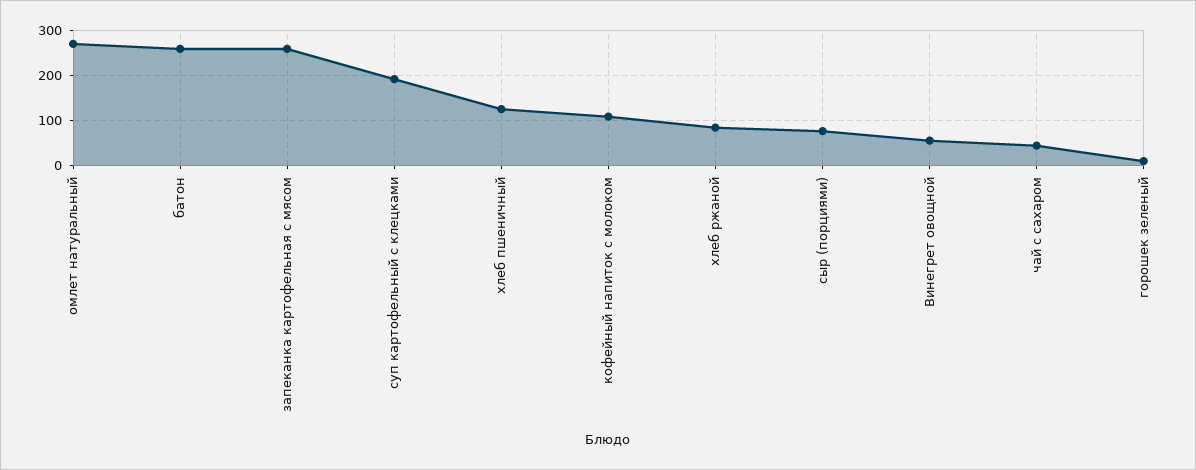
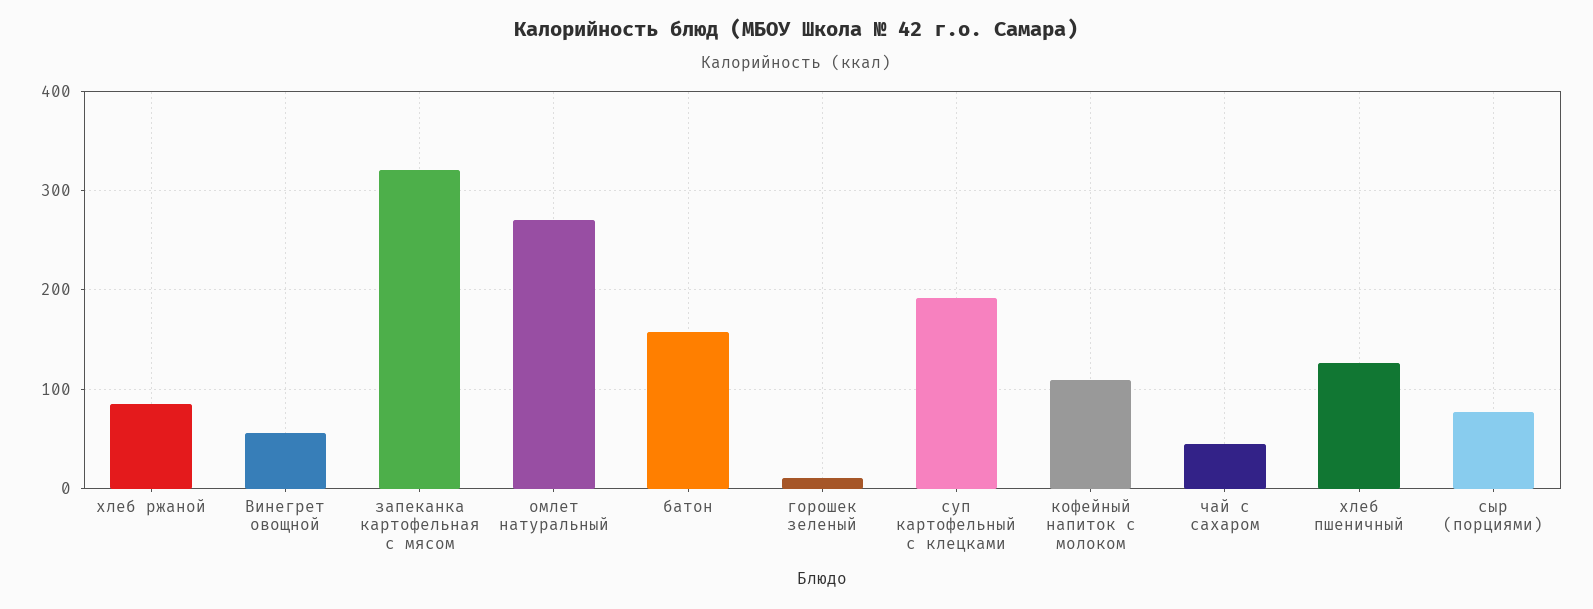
  {
    "омлет натуральный": 270,
-   "батон": 260,
+   "батон": 160,
-   "запеканка картофельная с мясом": 260,
+   "запеканка картофельная с мясом": 320,
    "суп картофельный с клецками": 190,
    "хлеб пшеничный": 130,
    "кофейный напиток с молоком": 110,
    "хлеб ржаной": 90,
    "сыр (порциями)": 80,
    "Винегрет овощной": 60,
    "чай с сахаром": 50,
    "горошек зеленый": 10
  }

